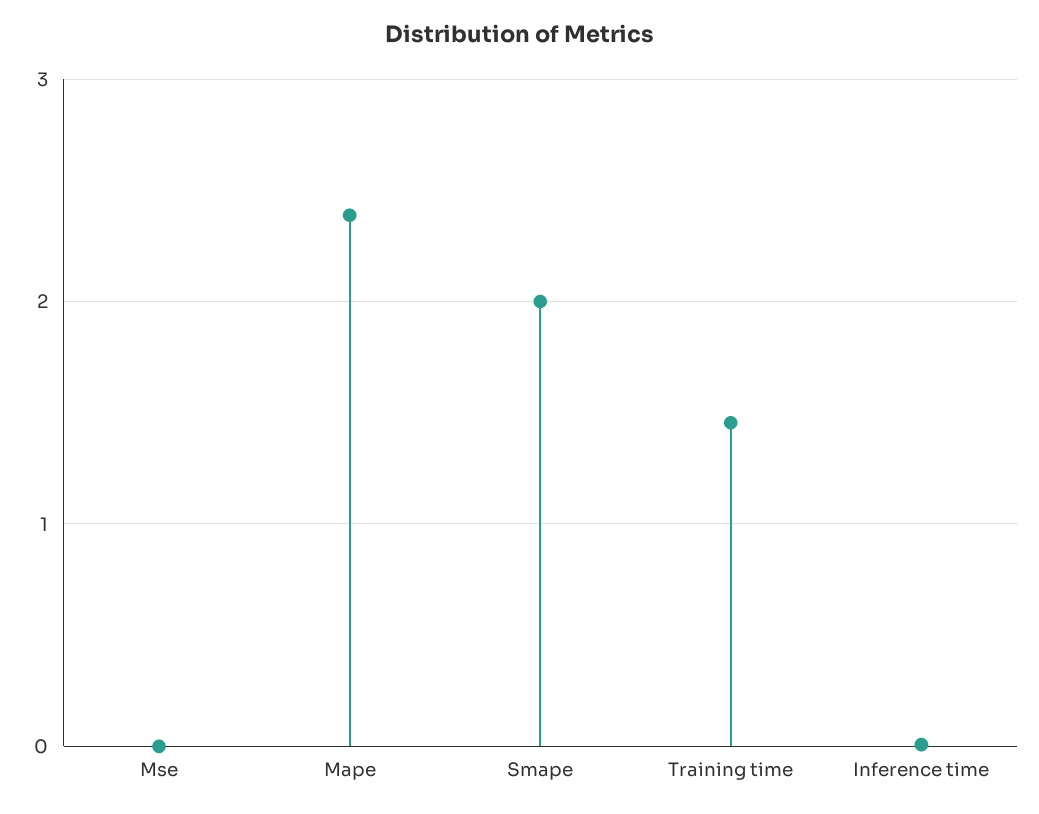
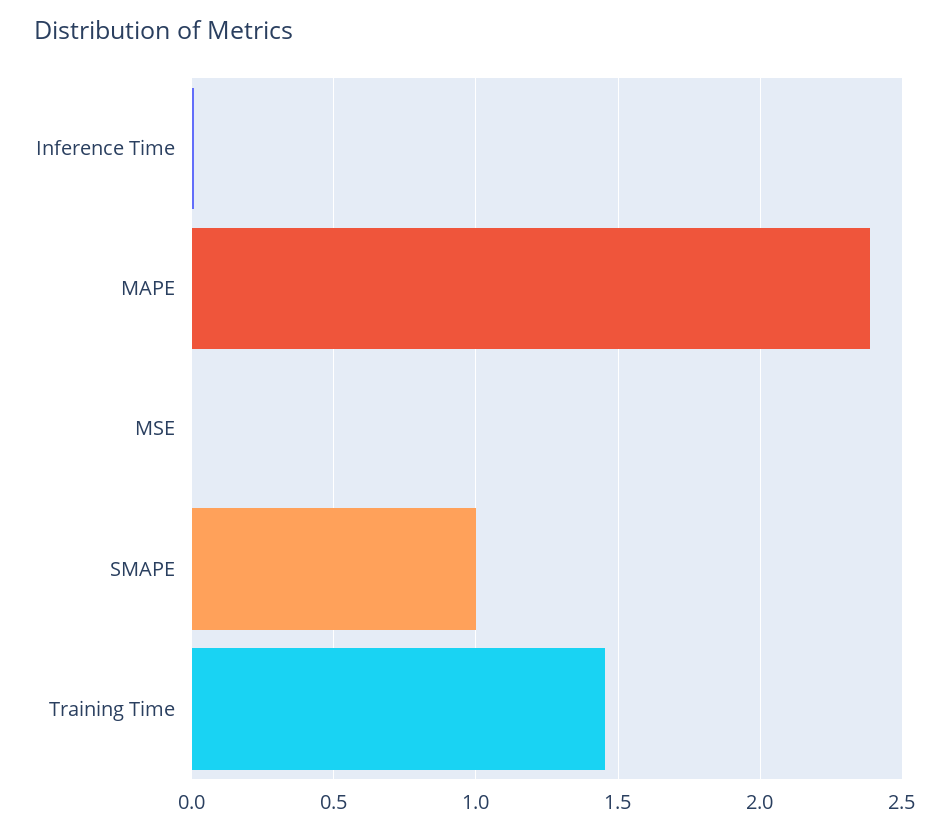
  {
    "Mse": 0,
    "Mape": 2.4,
-   "Smape": 2,
+   "Smape": 1,
    "Training time": 1.45,
    "Inference time": 0
  }

